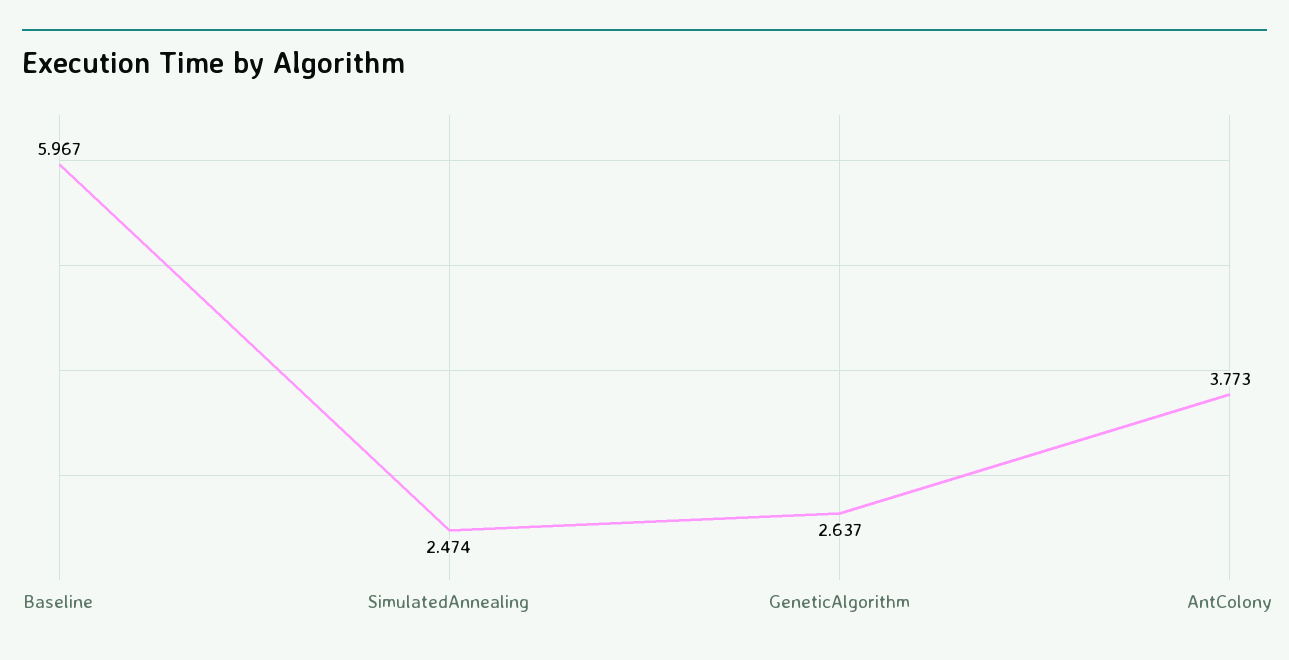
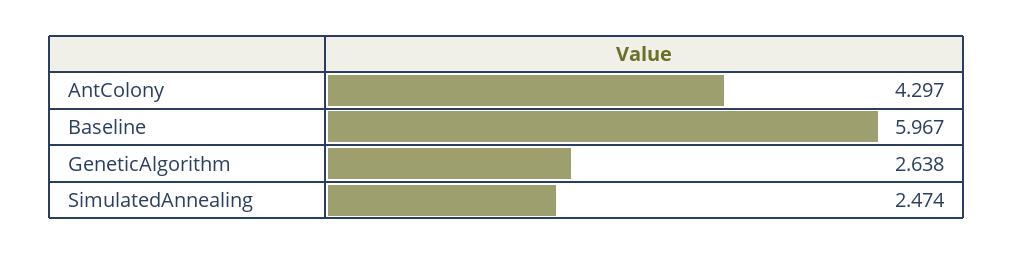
  {
    "Baseline": 5.967,
    "SimulatedAnnealing": 2.474,
-   "GeneticAlgorithm": 2.637,
+   "GeneticAlgorithm": 2.638,
-   "AntColony": 3.773
+   "AntColony": 4.297
  }

